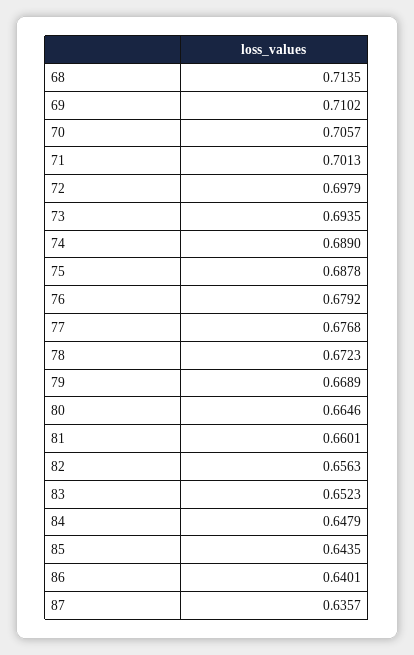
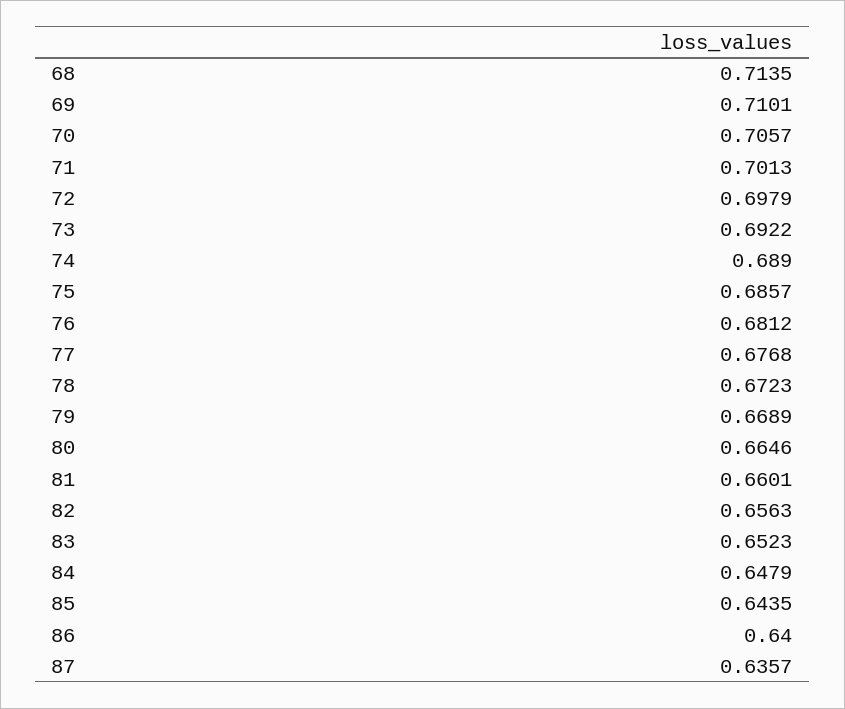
  {
    "68": 0.7135,
-   "69": 0.7102,
+   "69": 0.7101,
    "70": 0.7057,
    "71": 0.7013,
    "72": 0.6979,
-   "73": 0.6935,
+   "73": 0.6922,
    "74": 0.689,
-   "75": 0.6878,
+   "75": 0.6857,
-   "76": 0.6792,
+   "76": 0.6812,
    "77": 0.6768,
    "78": 0.6723,
    "79": 0.6689,
    "80": 0.6646,
    "81": 0.6601,
    "82": 0.6563,
    "83": 0.6523,
    "84": 0.6479,
    "85": 0.6435,
-   "86": 0.6401,
+   "86": 0.64,
    "87": 0.6357
  }

